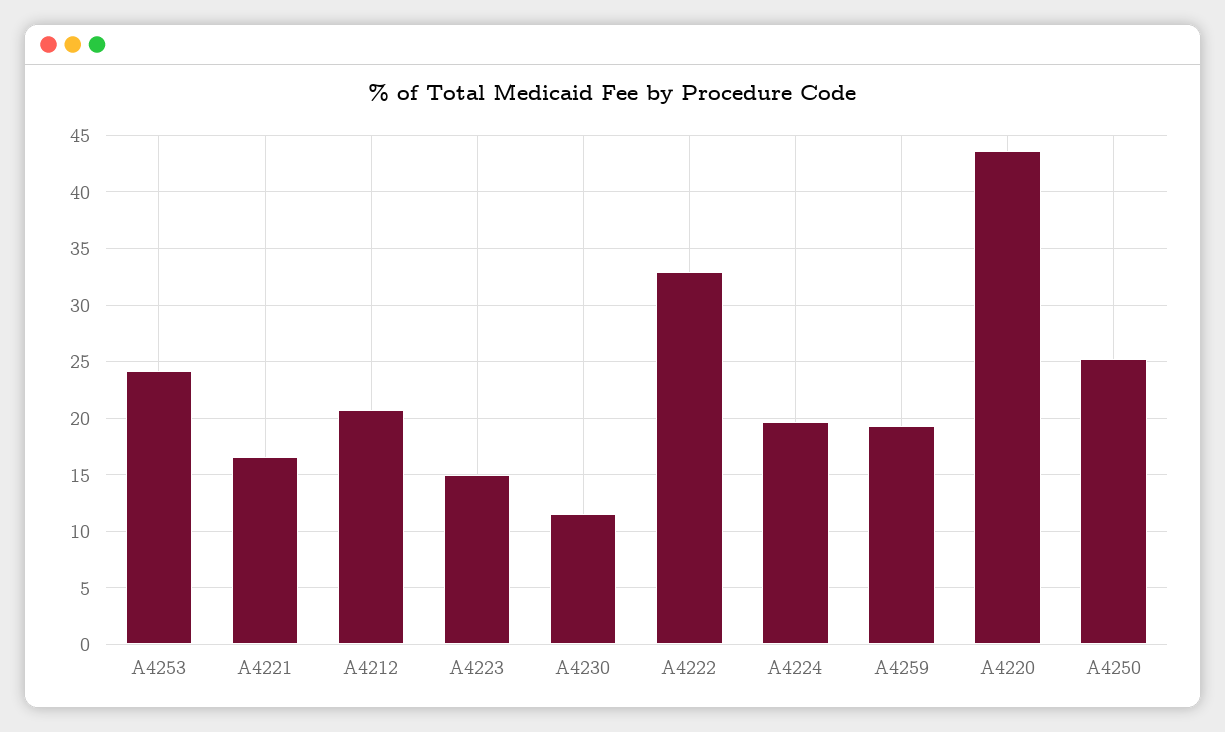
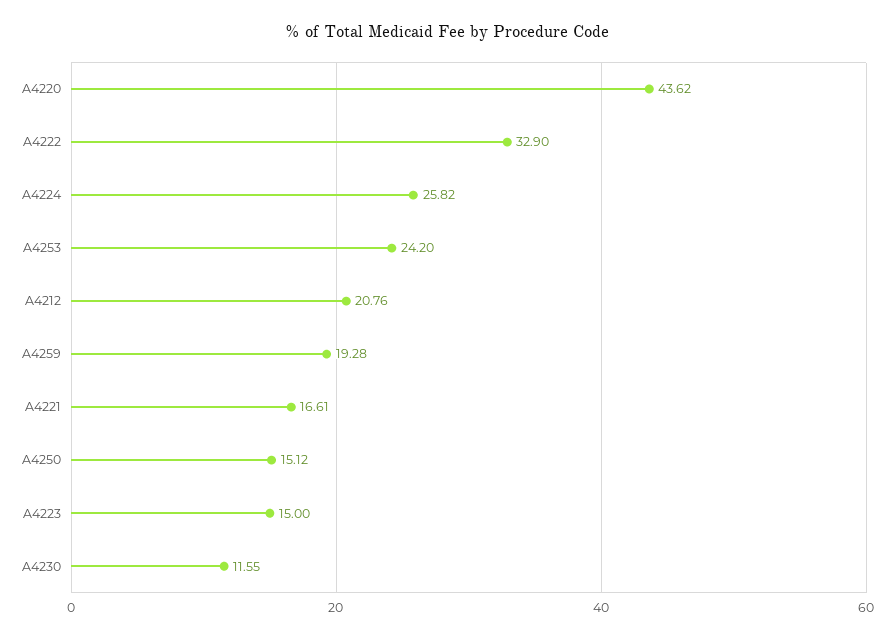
  {
    "A4253": 24.2,
    "A4221": 16.61,
    "A4212": 20.76,
    "A4223": 15,
    "A4230": 11.55,
    "A4222": 32.9,
-   "A4224": 20,
+   "A4224": 25.82,
    "A4259": 19.28,
    "A4220": 43.62,
-   "A4250": 25
+   "A4250": 15.12
  }

